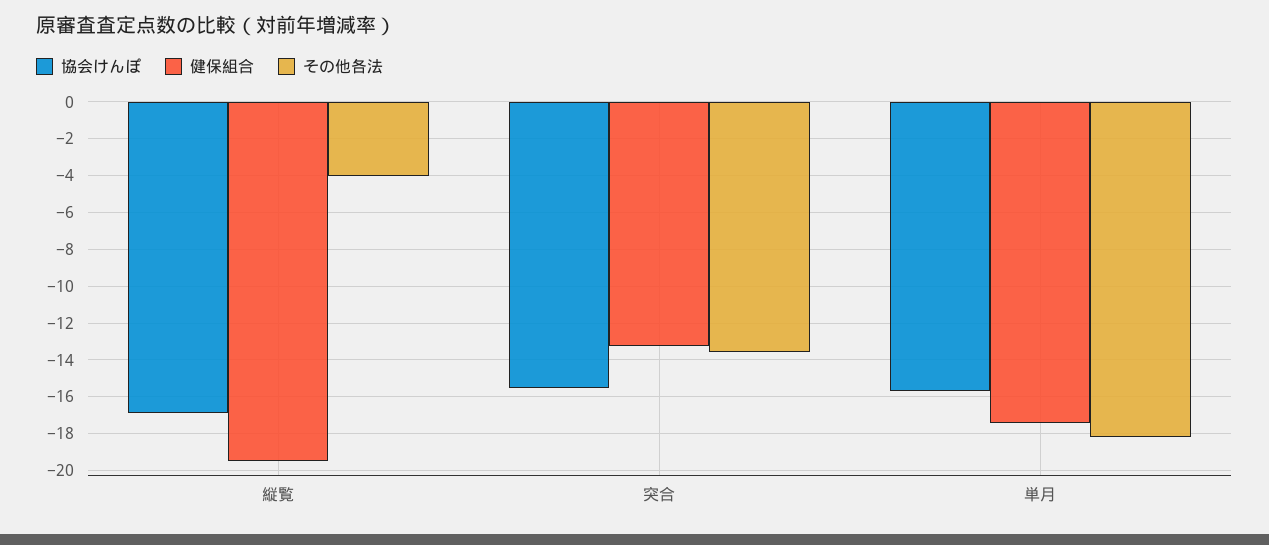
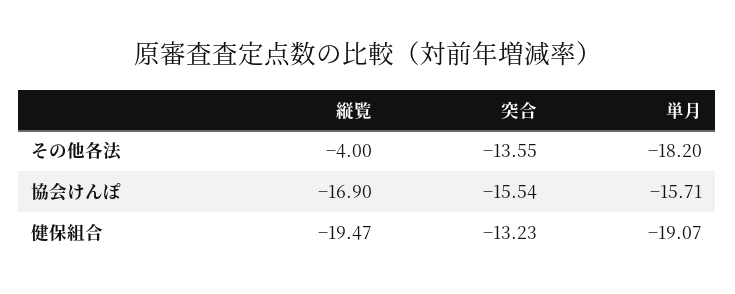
  {
    "協会けんぽ": {
      "縦覧": -16.9,
      "突合": -15.54,
      "単月": -15.71
    },
    "健保組合": {
      "縦覧": -19.47,
      "突合": -13.23,
-     "単月": -17.5
+     "単月": -19.07
    },
    "その他各法": {
      "縦覧": -4,
      "突合": -13.55,
      "単月": -18.2
    }
  }

